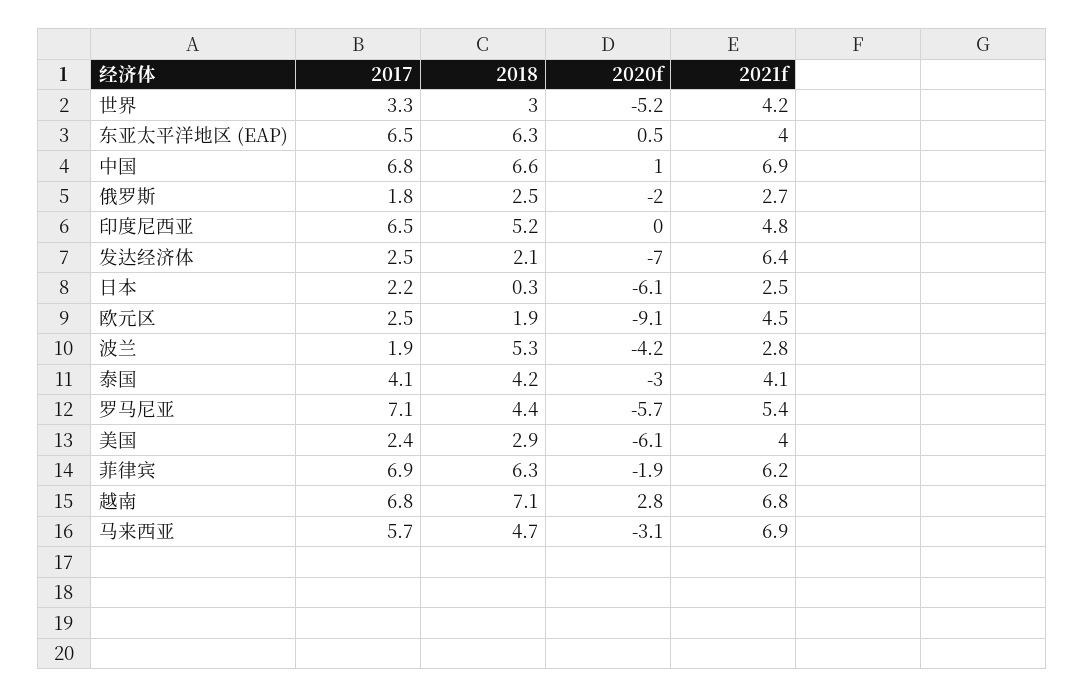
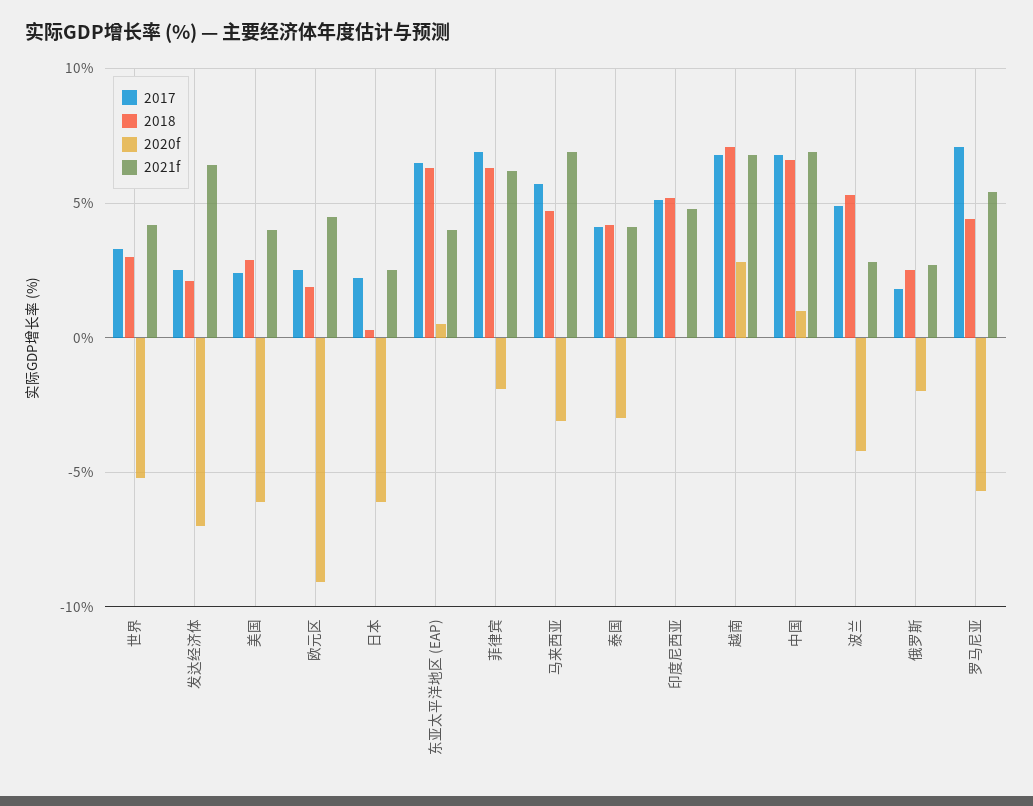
  {
    "2017": {
      "世界": 3.3,
      "东亚太平洋地区 (EAP)": 6.5,
      "中国": 6.8,
      "俄罗斯": 1.8,
-     "印度尼西亚": 6.5,
+     "印度尼西亚": 5,
      "发达经济体": 2.5,
      "日本": 2.2,
      "欧元区": 2.5,
-     "波兰": 1.9,
+     "波兰": 5,
      "泰国": 4.1,
      "罗马尼亚": 7.1,
      "美国": 2.4,
      "菲律宾": 6.9,
      "越南": 6.8,
      "马来西亚": 5.7
    },
    "2018": {
      "世界": 3,
      "东亚太平洋地区 (EAP)": 6.3,
      "中国": 6.6,
      "俄罗斯": 2.5,
      "印度尼西亚": 5.2,
      "发达经济体": 2.1,
      "日本": 0.3,
      "欧元区": 1.9,
      "波兰": 5.3,
      "泰国": 4.2,
      "罗马尼亚": 4.4,
      "美国": 2.9,
      "菲律宾": 6.3,
      "越南": 7.1,
      "马来西亚": 4.7
    },
    "2020f": {
      "世界": -5.2,
      "东亚太平洋地区 (EAP)": 0.5,
      "中国": 1,
      "俄罗斯": -2,
      "印度尼西亚": 0,
      "发达经济体": -7,
      "日本": -6.1,
      "欧元区": -9.1,
      "波兰": -4.2,
      "泰国": -3,
      "罗马尼亚": -5.7,
      "美国": -6.1,
      "菲律宾": -1.9,
      "越南": 2.8,
      "马来西亚": -3.1
    },
    "2021f": {
      "世界": 4.2,
      "东亚太平洋地区 (EAP)": 4,
      "中国": 6.9,
      "俄罗斯": 2.7,
      "印度尼西亚": 4.8,
      "发达经济体": 6.4,
      "日本": 2.5,
      "欧元区": 4.5,
      "波兰": 2.8,
      "泰国": 4.1,
      "罗马尼亚": 5.4,
      "美国": 4,
      "菲律宾": 6.2,
      "越南": 6.8,
      "马来西亚": 6.9
    }
  }

